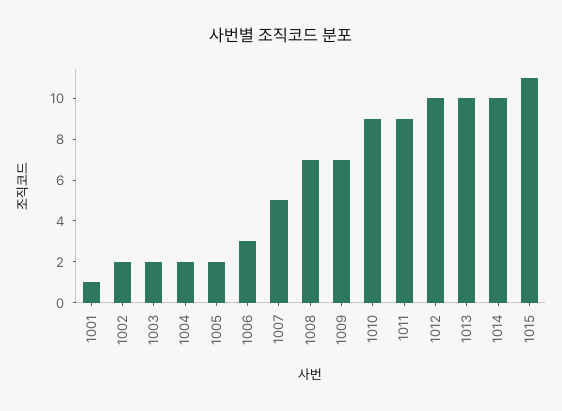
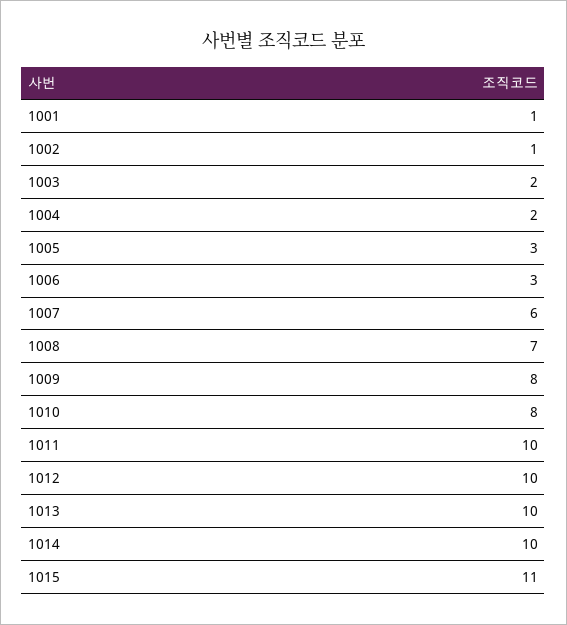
  {
    "1001": 1,
-   "1002": 2,
+   "1002": 1,
    "1003": 2,
    "1004": 2,
-   "1005": 2,
+   "1005": 3,
    "1006": 3,
-   "1007": 5,
+   "1007": 6,
    "1008": 7,
-   "1009": 7,
+   "1009": 8,
-   "1010": 9,
+   "1010": 8,
-   "1011": 9,
+   "1011": 10,
    "1012": 10,
    "1013": 10,
    "1014": 10,
    "1015": 11
  }

